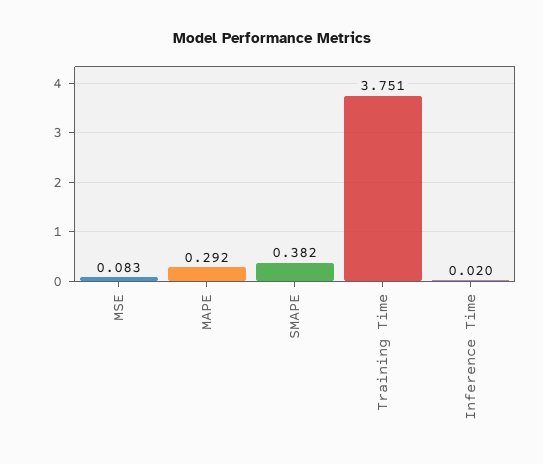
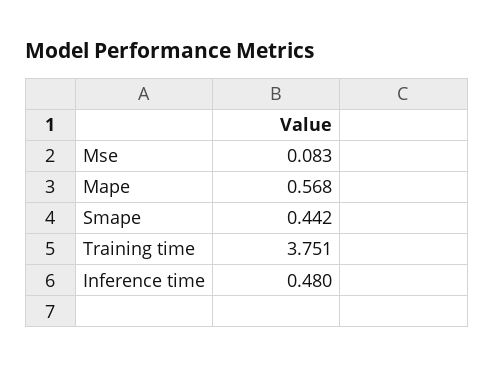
  {
    "MSE": 0.083,
-   "MAPE": 0.292,
+   "MAPE": 0.568,
-   "SMAPE": 0.382,
+   "SMAPE": 0.442,
    "Training Time": 3.751,
-   "Inference Time": 0.02
+   "Inference Time": 0.48
  }

